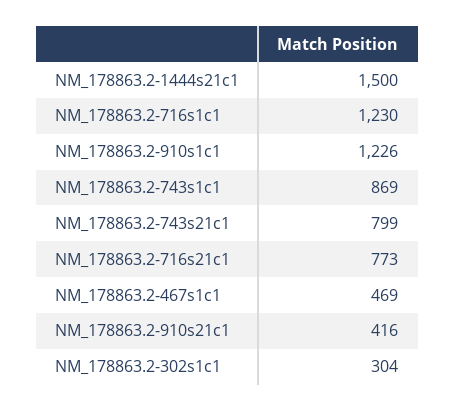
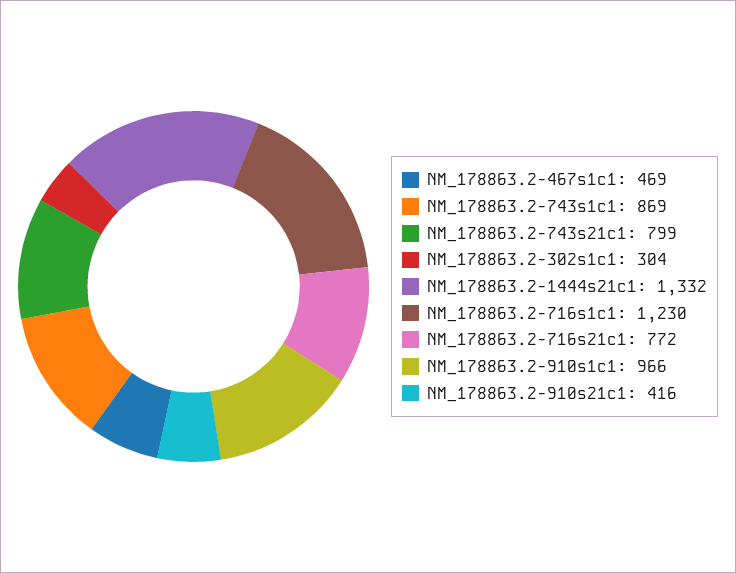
  {
-   "NM_178863.2-1444s21c1": 1500,
+   "NM_178863.2-1444s21c1": 1332,
    "NM_178863.2-716s1c1": 1230,
-   "NM_178863.2-910s1c1": 1226,
+   "NM_178863.2-910s1c1": 966,
    "NM_178863.2-743s1c1": 869,
    "NM_178863.2-743s21c1": 799,
-   "NM_178863.2-716s21c1": 773,
+   "NM_178863.2-716s21c1": 772,
    "NM_178863.2-467s1c1": 469,
    "NM_178863.2-910s21c1": 416,
    "NM_178863.2-302s1c1": 304
  }

